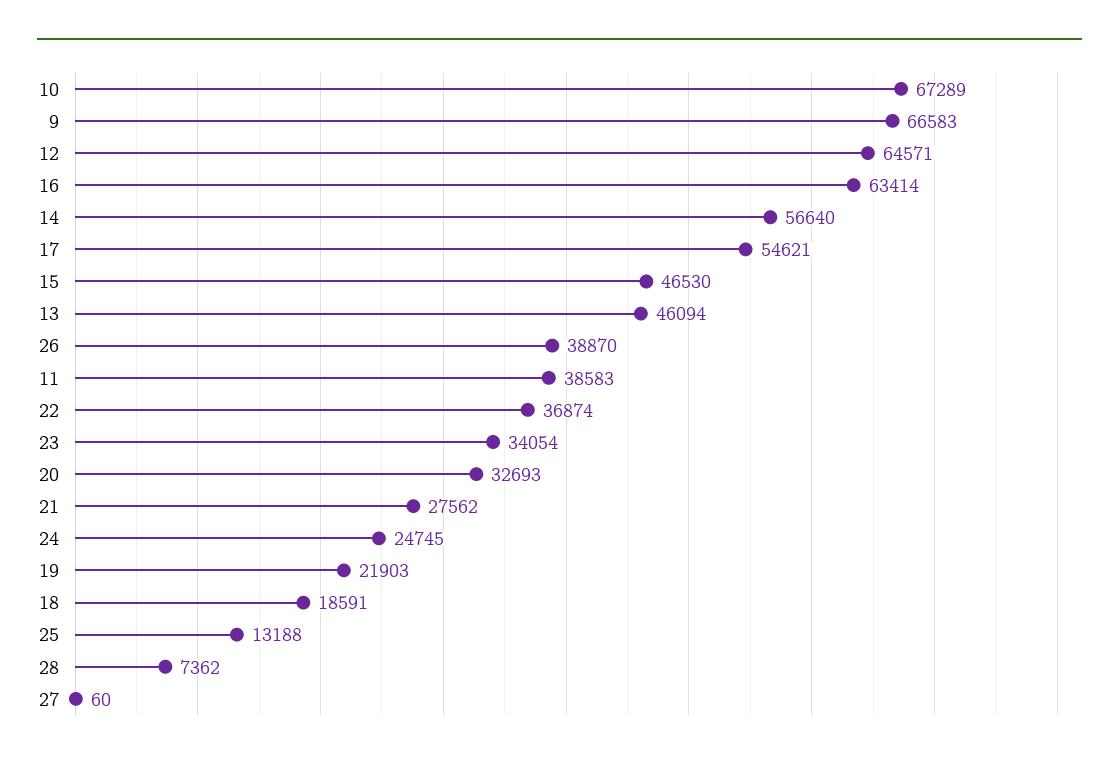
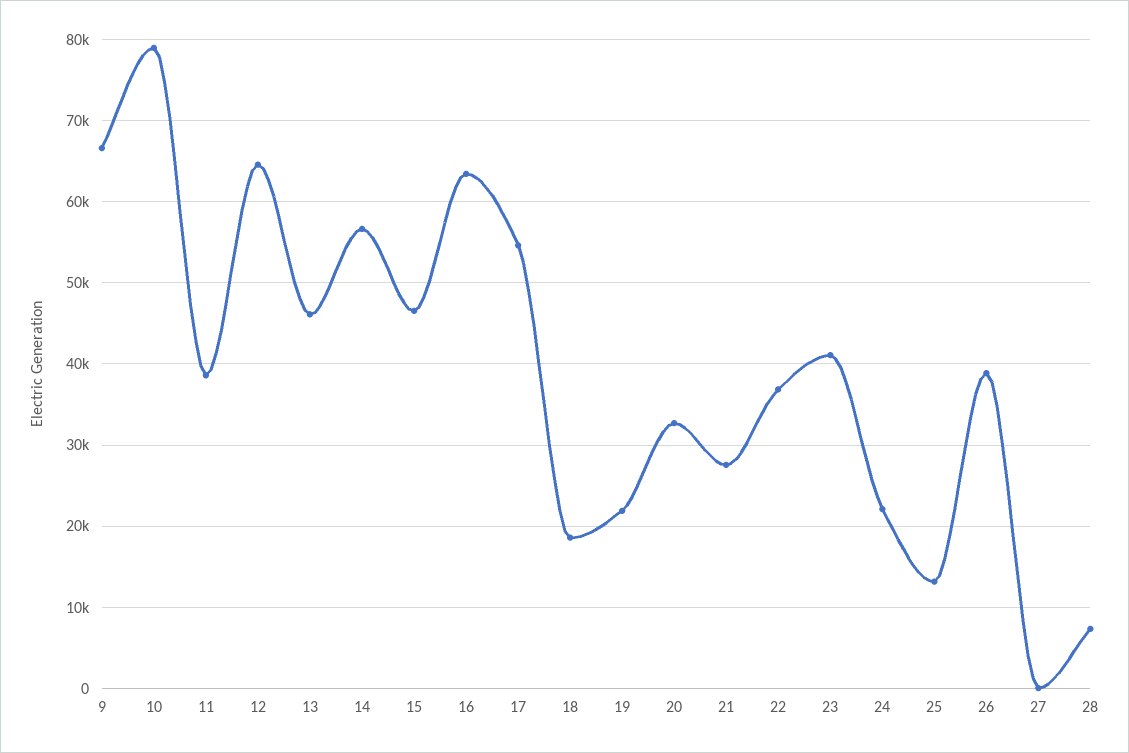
  {
-   "10": 67289,
+   "10": 79000,
    "9": 66583,
    "12": 64571,
    "16": 63414,
    "14": 56640,
    "17": 54621,
    "15": 46530,
    "13": 46094,
    "26": 38870,
    "11": 38583,
    "22": 36874,
-   "23": 34054,
+   "23": 41000,
    "20": 32693,
    "21": 27562,
-   "24": 24745,
+   "24": 22000,
    "19": 21903,
    "18": 18591,
    "25": 13188,
    "28": 7362,
    "27": 60
  }

